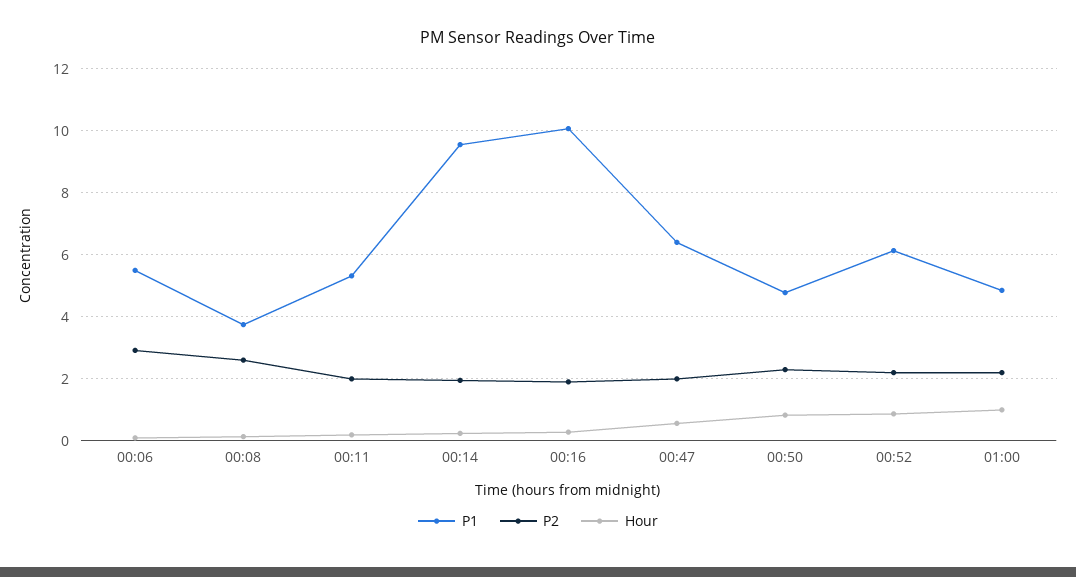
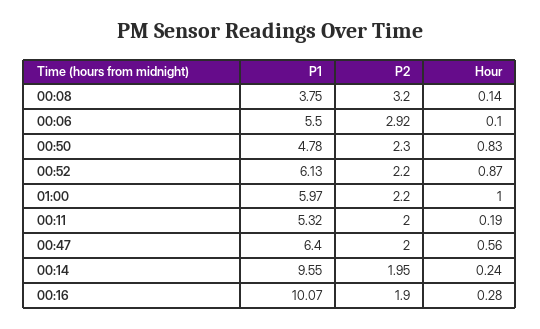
  {
    "P1": {
      "00:06": 5.5,
      "00:08": 3.75,
      "00:11": 5.32,
      "00:14": 9.55,
      "00:16": 10.07,
      "00:47": 6.4,
      "00:50": 4.78,
      "00:52": 6.13,
-     "01:00": 4.8
+     "01:00": 5.97
    },
    "P2": {
      "00:06": 2.92,
-     "00:08": 2.6,
+     "00:08": 3.2,
      "00:11": 2,
      "00:14": 1.95,
      "00:16": 1.9,
      "00:47": 2,
      "00:50": 2.3,
      "00:52": 2.2,
      "01:00": 2.2
    },
    "Hour": {
      "00:06": 0.1,
      "00:08": 0.14,
      "00:11": 0.19,
      "00:14": 0.24,
      "00:16": 0.28,
      "00:47": 0.56,
      "00:50": 0.83,
      "00:52": 0.87,
      "01:00": 1
    }
  }

